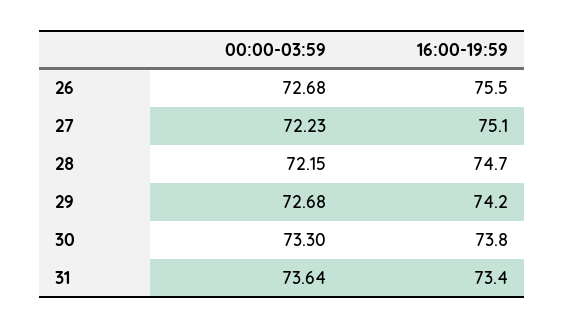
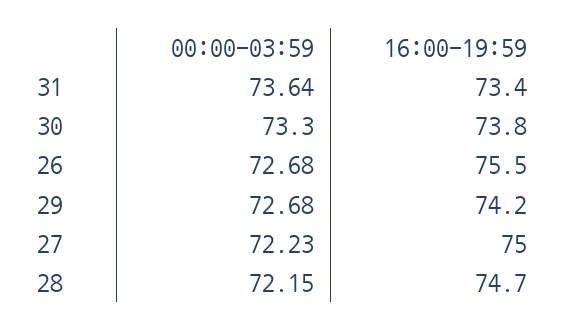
  {
    "00:00-03:59": {
      "26": 72.68,
      "27": 72.23,
      "28": 72.15,
      "29": 72.68,
      "30": 73.3,
      "31": 73.64
    },
    "16:00-19:59": {
      "26": 75.5,
-     "27": 75.1,
+     "27": 75,
      "28": 74.7,
      "29": 74.2,
      "30": 73.8,
      "31": 73.4
    }
  }

